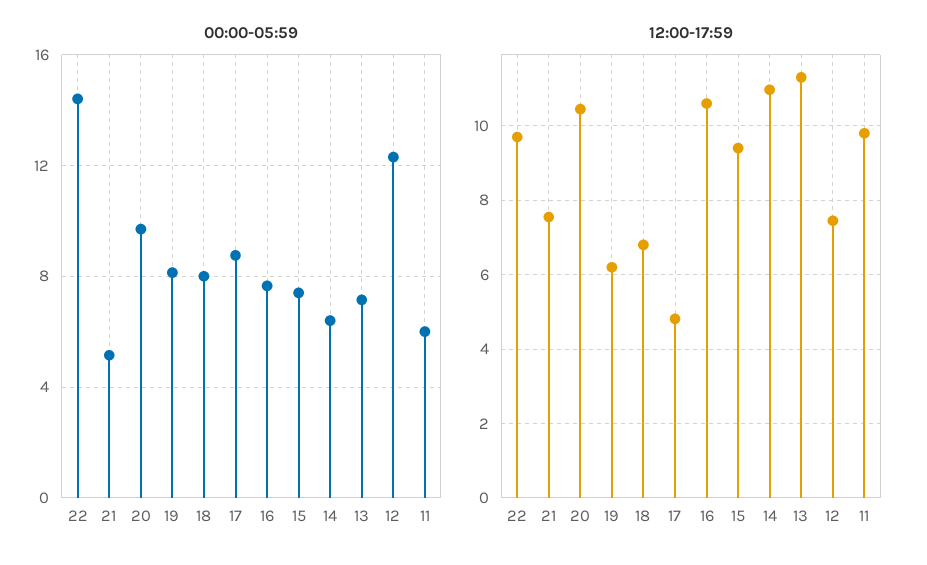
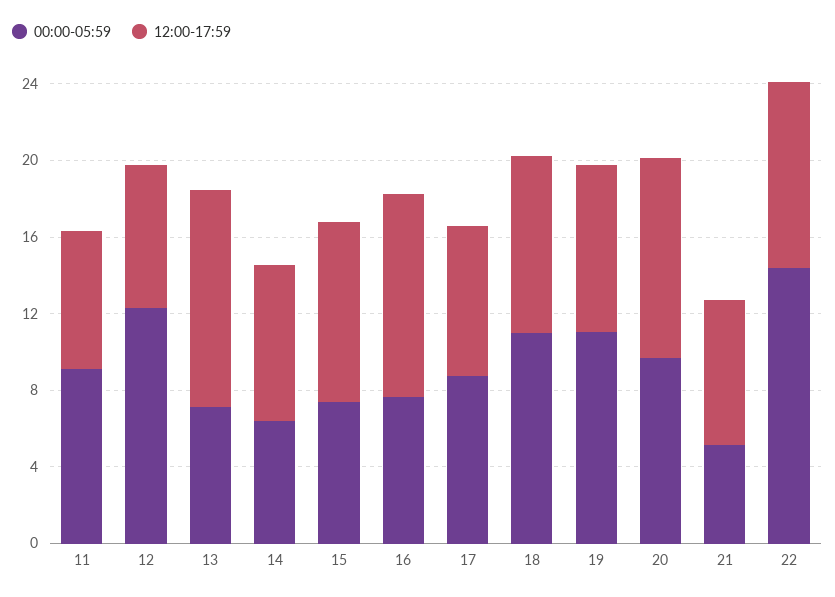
  {
    "00:00-05:59": {
      "22": 14.5,
      "21": 5,
      "20": 9.5,
-     "19": 8,
+     "19": 11,
-     "18": 8,
+     "18": 11,
      "17": 9,
      "16": 7.5,
      "15": 7.5,
      "14": 6.5,
      "13": 7,
      "12": 12.5,
-     "11": 6
+     "11": 9
    },
    "12:00-17:59": {
      "22": 9.8,
      "21": 7.6,
      "20": 10.4,
-     "19": 6.2,
+     "19": 9,
-     "18": 6.8,
+     "18": 9,
-     "17": 4.8,
+     "17": 8,
      "16": 10.6,
      "15": 9.4,
-     "14": 11,
+     "14": 8,
      "13": 11.4,
      "12": 7.4,
-     "11": 9.8
+     "11": 7
    }
  }

